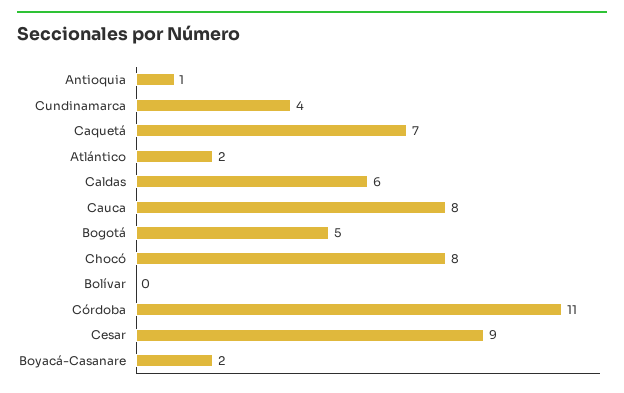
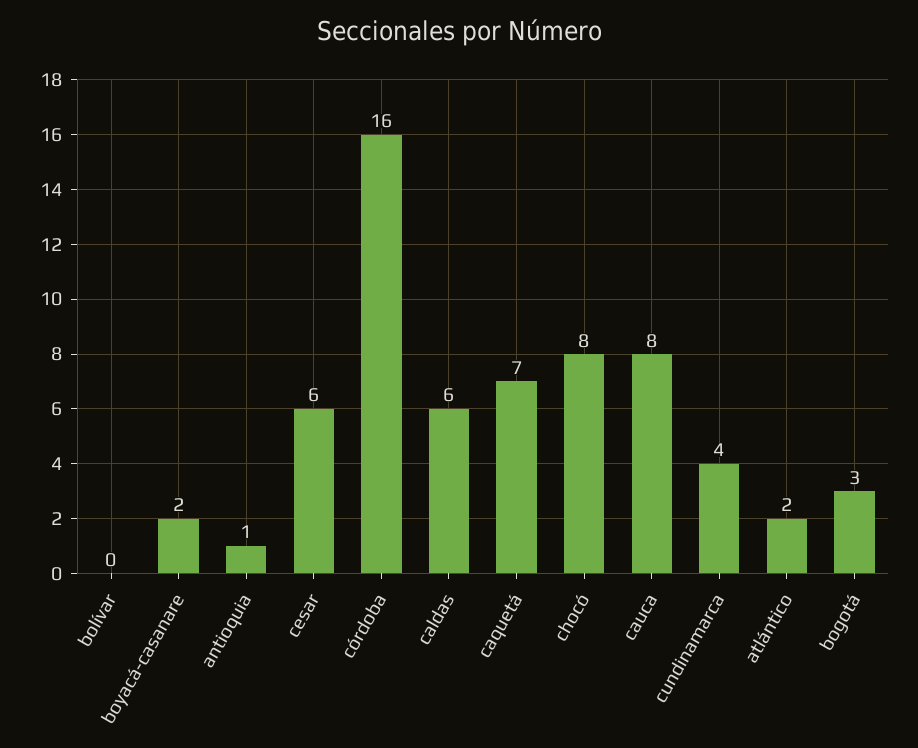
  {
    "Antioquia": 1,
    "Cundinamarca": 4,
    "Caquetá": 7,
    "Atlántico": 2,
    "Caldas": 6,
    "Cauca": 8,
-   "Bogotá": 5,
+   "Bogotá": 3,
    "Chocó": 8,
    "Bolívar": 0,
-   "Córdoba": 11,
+   "Córdoba": 16,
-   "Cesar": 9,
+   "Cesar": 6,
    "Boyacá-Casanare": 2
  }

